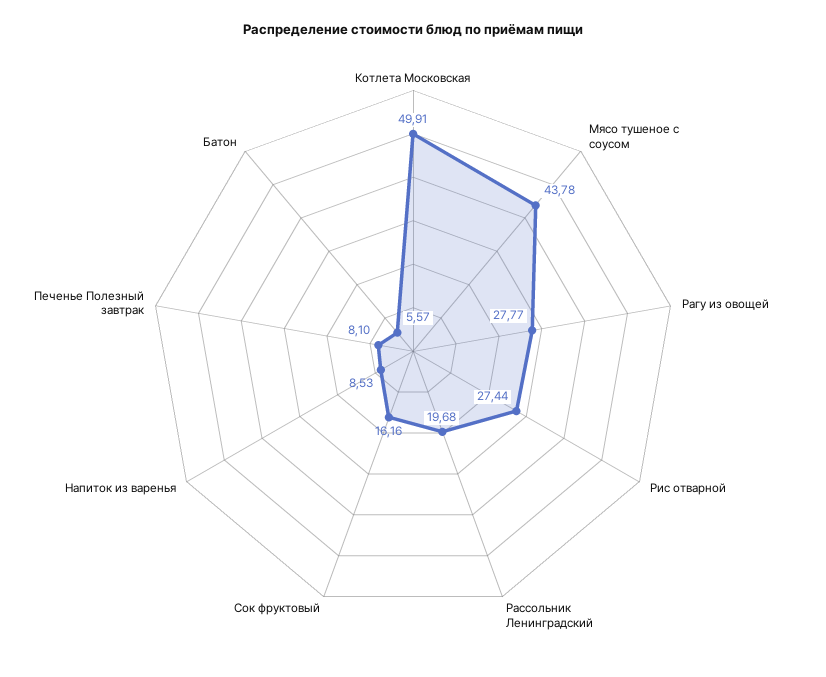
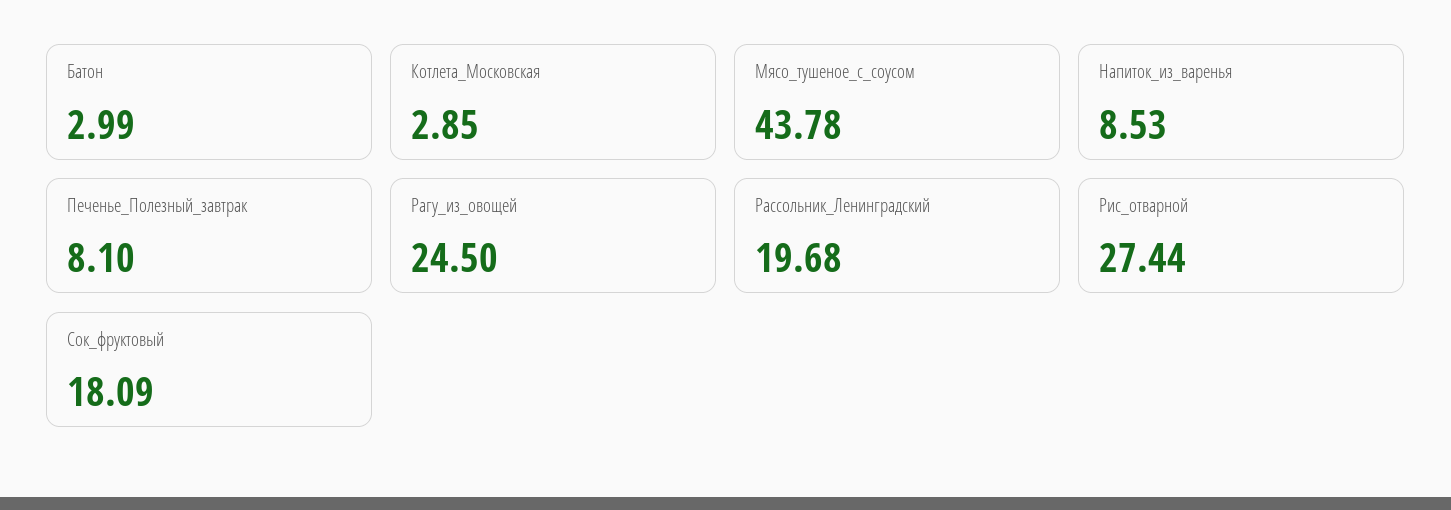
  {
-   "Котлета Московская": 49.91,
+   "Котлета Московская": 2.85,
    "Мясо тушеное с соусом": 43.78,
-   "Рагу из овощей": 27.77,
+   "Рагу из овощей": 24.5,
    "Рис отварной": 27.44,
    "Рассольник Ленинградский": 19.68,
-   "Сок фруктовый": 16.16,
+   "Сок фруктовый": 18.09,
    "Напиток из варенья": 8.53,
    "Печенье Полезный завтрак": 8.1,
-   "Батон": 5.57
+   "Батон": 2.99
  }

